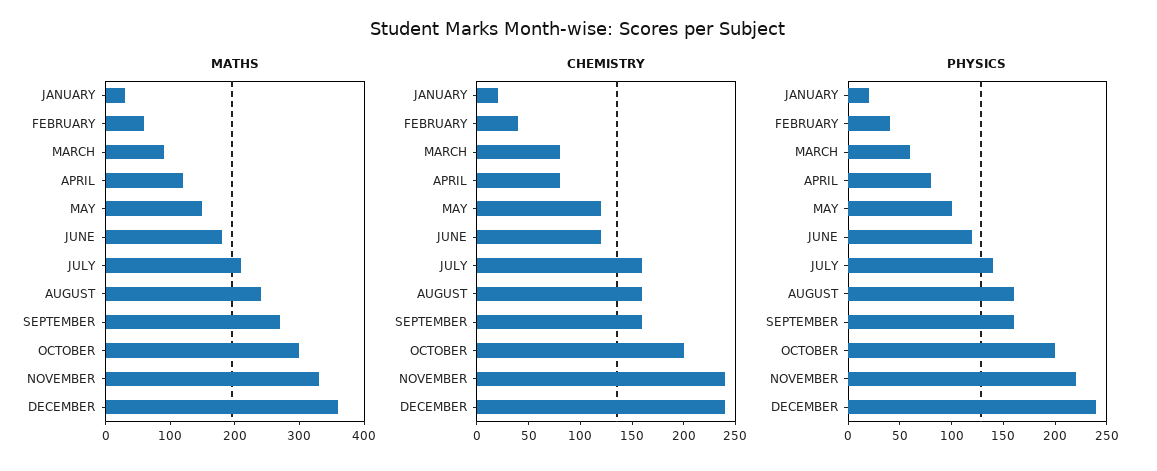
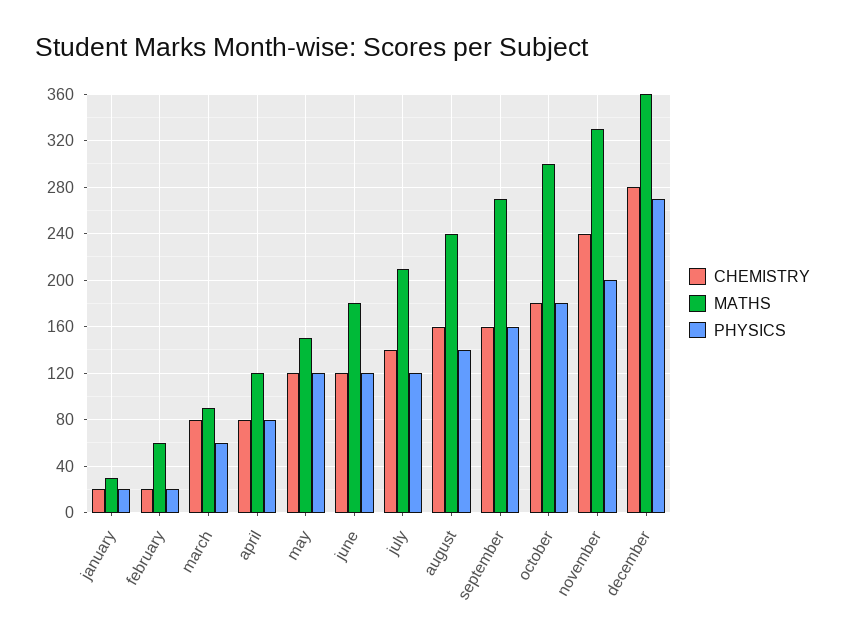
  {
    "MATHS": {
      "JANUARY": 30,
      "FEBRUARY": 60,
      "MARCH": 90,
      "APRIL": 120,
      "MAY": 150,
      "JUNE": 180,
      "JULY": 210,
      "AUGUST": 240,
      "SEPTEMBER": 270,
      "OCTOBER": 300,
      "NOVEMBER": 330,
      "DECEMBER": 360
    },
    "CHEMISTRY": {
      "JANUARY": 20,
-     "FEBRUARY": 40,
+     "FEBRUARY": 20,
      "MARCH": 80,
      "APRIL": 80,
      "MAY": 120,
      "JUNE": 120,
-     "JULY": 160,
+     "JULY": 140,
      "AUGUST": 160,
      "SEPTEMBER": 160,
-     "OCTOBER": 200,
+     "OCTOBER": 180,
      "NOVEMBER": 240,
-     "DECEMBER": 240
+     "DECEMBER": 280
    },
    "PHYSICS": {
      "JANUARY": 20,
-     "FEBRUARY": 40,
+     "FEBRUARY": 20,
      "MARCH": 60,
      "APRIL": 80,
-     "MAY": 100,
+     "MAY": 120,
      "JUNE": 120,
-     "JULY": 140,
+     "JULY": 120,
-     "AUGUST": 160,
+     "AUGUST": 140,
      "SEPTEMBER": 160,
-     "OCTOBER": 200,
+     "OCTOBER": 180,
-     "NOVEMBER": 220,
+     "NOVEMBER": 200,
-     "DECEMBER": 240
+     "DECEMBER": 270
    }
  }

